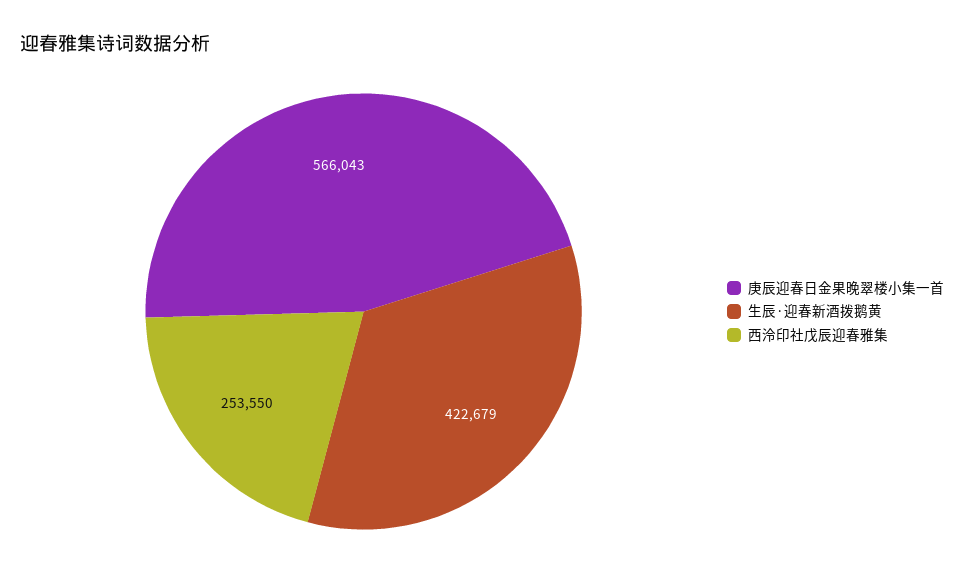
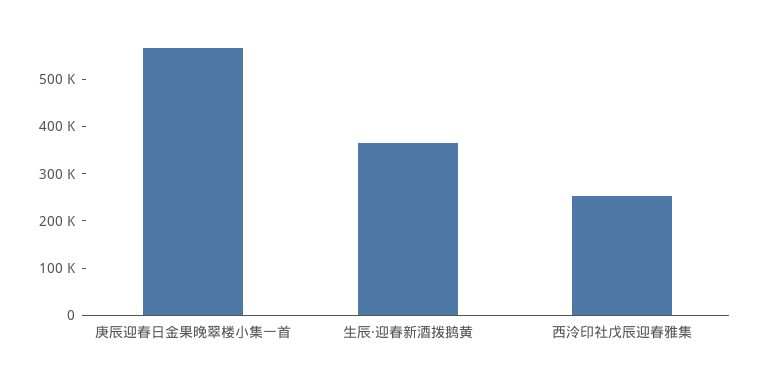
  {
    "庚辰迎春日金果晚翠楼小集一首": 566043,
-   "生辰·迎春新酒拨鹅黄": 422679,
+   "生辰·迎春新酒拨鹅黄": 360000,
    "西泠印社戊辰迎春雅集": 253550
  }

